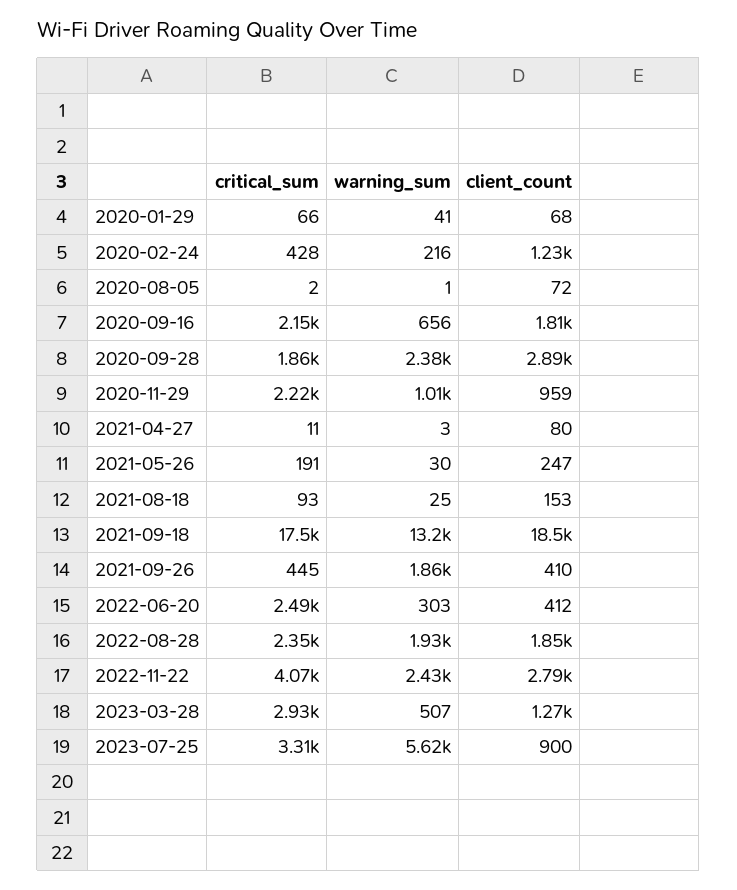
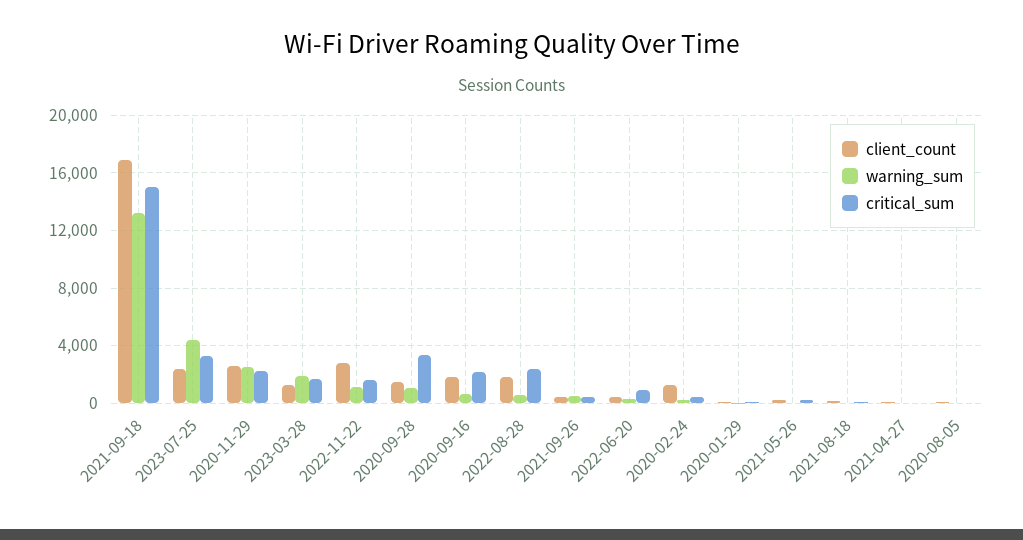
  {
    "critical_sum": {
      "2020-01-29": 66,
      "2020-02-24": 428,
      "2020-08-05": 2,
      "2020-09-16": 2150,
-     "2020-09-28": 1860,
+     "2020-09-28": 3500,
      "2020-11-29": 2220,
      "2021-04-27": 11,
      "2021-05-26": 191,
      "2021-08-18": 93,
-     "2021-09-18": 17500,
+     "2021-09-18": 15000,
      "2021-09-26": 445,
-     "2022-06-20": 2490,
+     "2022-06-20": 1000,
      "2022-08-28": 2350,
-     "2022-11-22": 4070,
+     "2022-11-22": 1500,
-     "2023-03-28": 2930,
+     "2023-03-28": 1500,
      "2023-07-25": 3310
    },
    "warning_sum": {
      "2020-01-29": 41,
      "2020-02-24": 216,
      "2020-08-05": 1,
      "2020-09-16": 656,
-     "2020-09-28": 2380,
+     "2020-09-28": 1000,
-     "2020-11-29": 1010,
+     "2020-11-29": 2500,
      "2021-04-27": 3,
      "2021-05-26": 30,
      "2021-08-18": 25,
      "2021-09-18": 13200,
-     "2021-09-26": 1860,
+     "2021-09-26": 500,
      "2022-06-20": 303,
-     "2022-08-28": 1930,
+     "2022-08-28": 500,
-     "2022-11-22": 2430,
+     "2022-11-22": 1000,
-     "2023-03-28": 507,
+     "2023-03-28": 2000,
-     "2023-07-25": 5620
+     "2023-07-25": 4500
    },
    "client_count": {
      "2020-01-29": 68,
      "2020-02-24": 1230,
      "2020-08-05": 72,
      "2020-09-16": 1810,
-     "2020-09-28": 2890,
+     "2020-09-28": 1500,
-     "2020-11-29": 959,
+     "2020-11-29": 2500,
      "2021-04-27": 80,
      "2021-05-26": 247,
      "2021-08-18": 153,
-     "2021-09-18": 18500,
+     "2021-09-18": 17000,
      "2021-09-26": 410,
      "2022-06-20": 412,
      "2022-08-28": 1850,
      "2022-11-22": 2790,
      "2023-03-28": 1270,
-     "2023-07-25": 900
+     "2023-07-25": 2500
    }
  }

